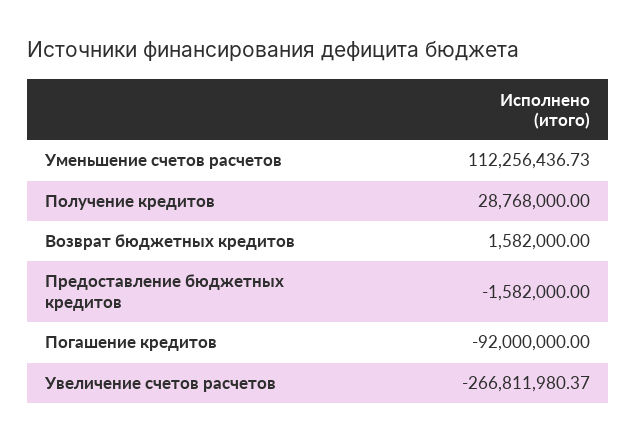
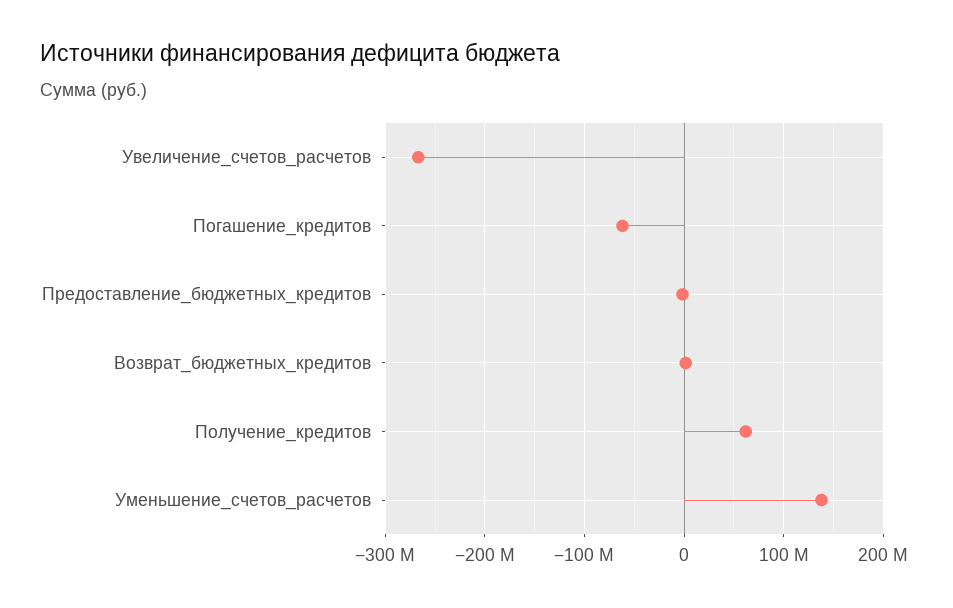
  {
-   "Уменьшение счетов расчетов": 112256436.73,
+   "Уменьшение счетов расчетов": 140000000,
-   "Получение кредитов": 28768000,
+   "Получение кредитов": 60000000,
    "Возврат бюджетных кредитов": 1582000,
    "Предоставление бюджетных кредитов": -1582000,
-   "Погашение кредитов": -92000000,
+   "Погашение кредитов": -60000000,
    "Увеличение счетов расчетов": -266811980.37
  }

